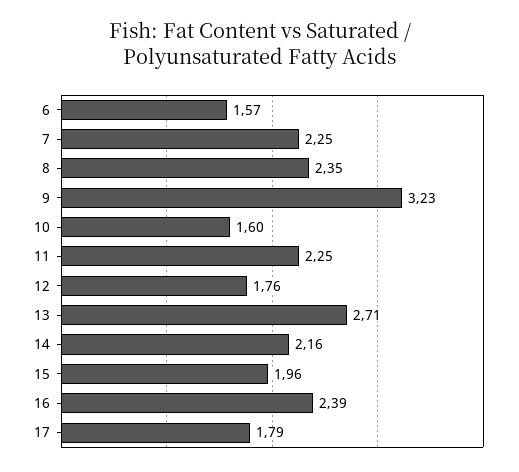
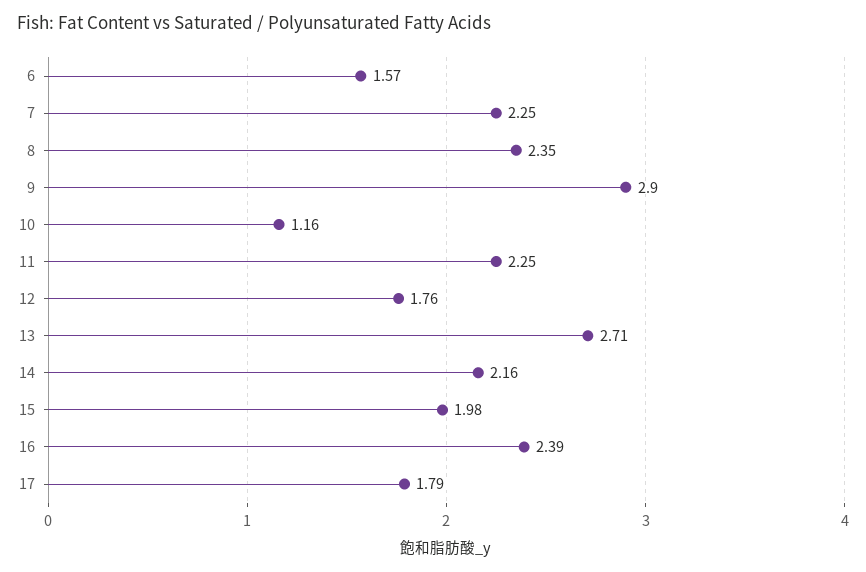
  {
    "6": 1.57,
    "7": 2.25,
    "8": 2.35,
-   "9": 3.23,
+   "9": 2.9,
-   "10": 1.6,
+   "10": 1.16,
    "11": 2.25,
    "12": 1.76,
    "13": 2.71,
    "14": 2.16,
-   "15": 1.96,
+   "15": 1.98,
    "16": 2.39,
    "17": 1.79
  }

